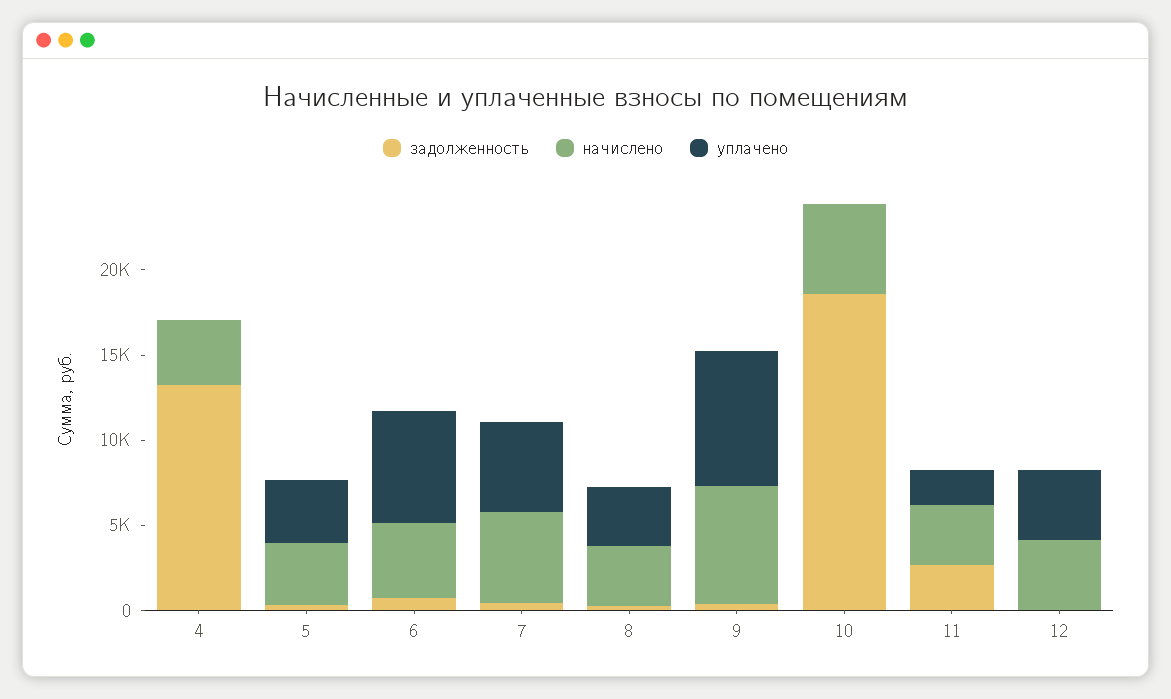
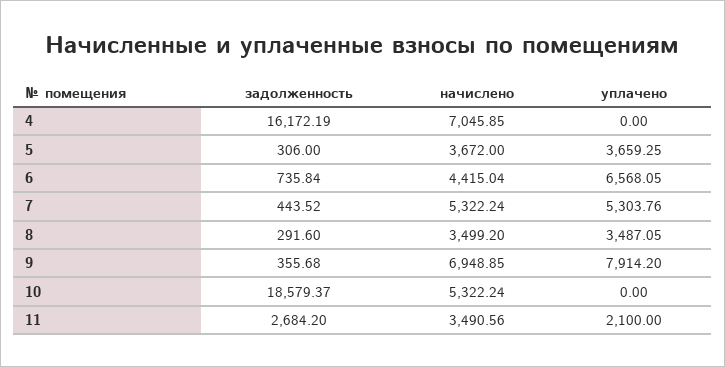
  {
    "задолженность": {
-     "4": 13000,
+     "4": 16172.19,
      "5": 306,
      "6": 735.84,
      "7": 443.52,
      "8": 291.6,
      "9": 355.68,
      "10": 18579.37,
-     "11": 2684.2,
+     "11": 2684.2
-     "12": 0
    },
    "начислено": {
-     "4": 4000,
+     "4": 7045.85,
      "5": 3672,
      "6": 4415.04,
      "7": 5322.24,
      "8": 3499.2,
      "9": 6948.85,
      "10": 5322.24,
-     "11": 3490.56,
+     "11": 3490.56
-     "12": 4000
    },
    "уплачено": {
      "4": 0,
      "5": 3659.25,
      "6": 6568.05,
      "7": 5303.76,
      "8": 3487.05,
      "9": 7914.2,
      "10": 0,
-     "11": 2100,
+     "11": 2100
-     "12": 4000
    }
  }

